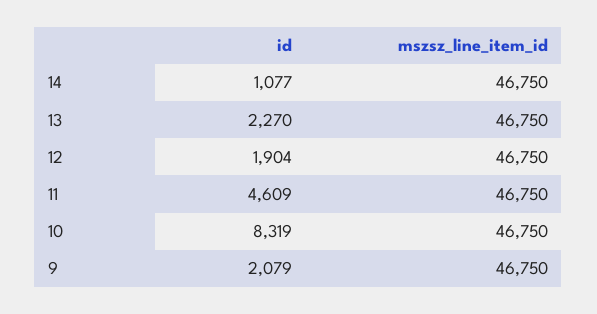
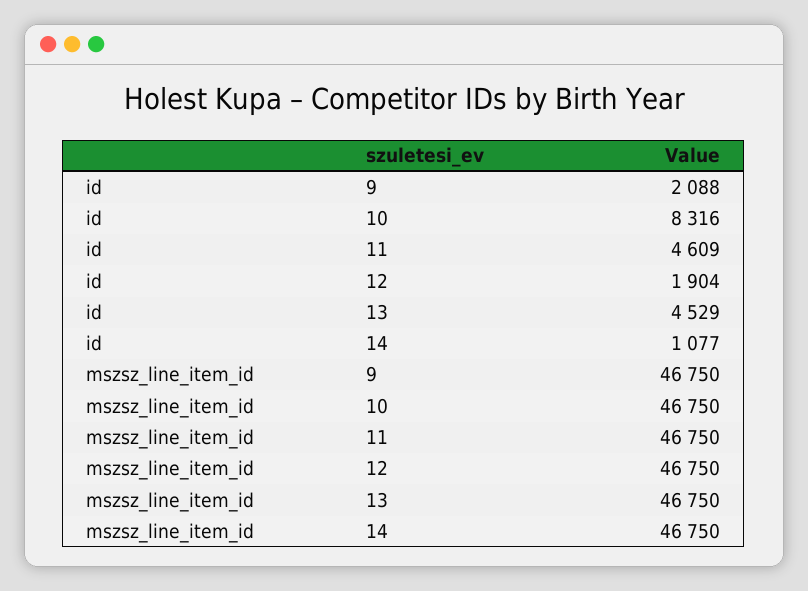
  {
    "id": {
      "14": 1077,
-     "13": 2270,
+     "13": 4529,
      "12": 1904,
      "11": 4609,
-     "10": 8319,
+     "10": 8316,
-     "9": 2079
+     "9": 2088
    },
    "mszsz_line_item_id": {
      "14": 46750,
      "13": 46750,
      "12": 46750,
      "11": 46750,
      "10": 46750,
      "9": 46750
    }
  }

